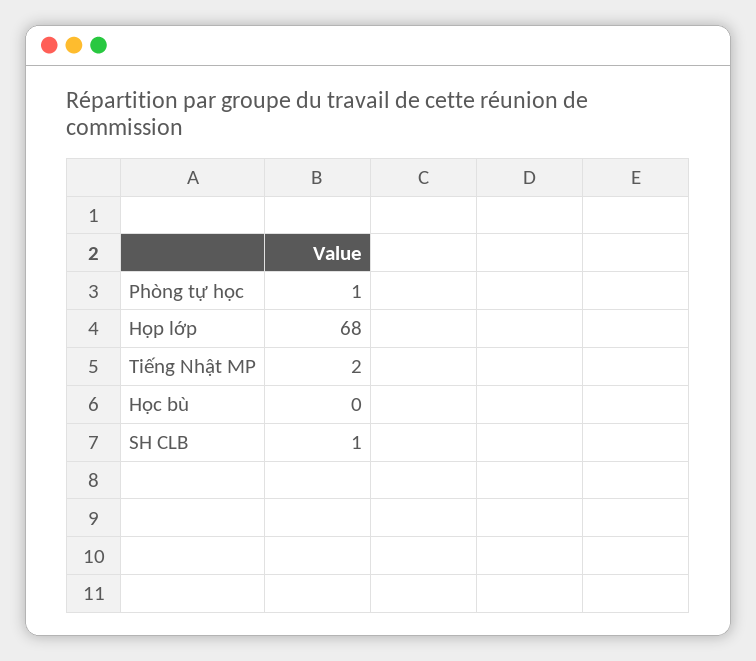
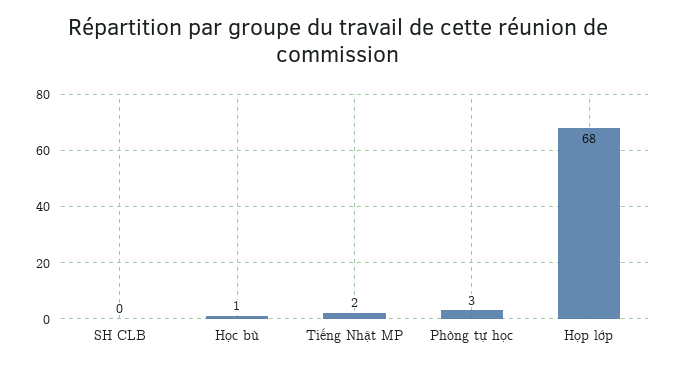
  {
-   "Phòng tự học": 1,
+   "Phòng tự học": 3,
    "Họp lớp": 68,
    "Tiếng Nhật MP": 2,
-   "Học bù": 0,
+   "Học bù": 1,
-   "SH CLB": 1
+   "SH CLB": 0
  }

